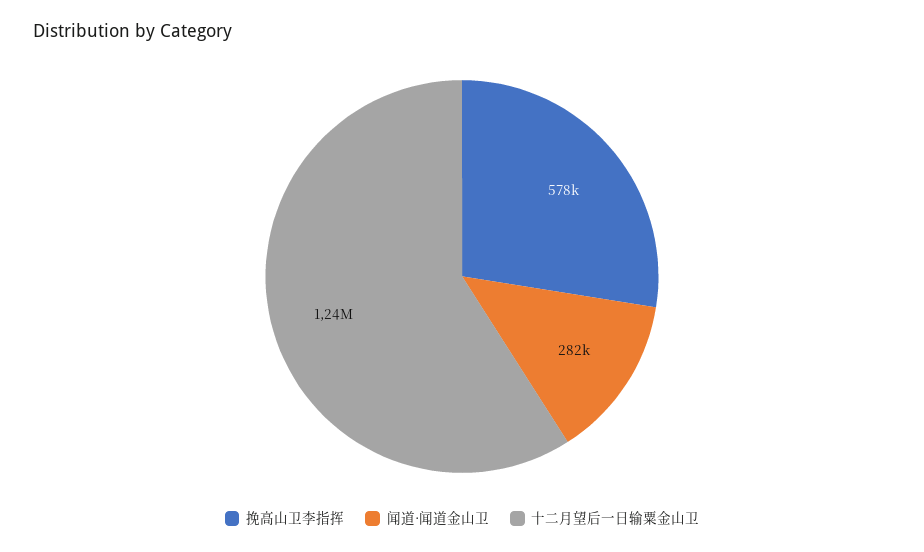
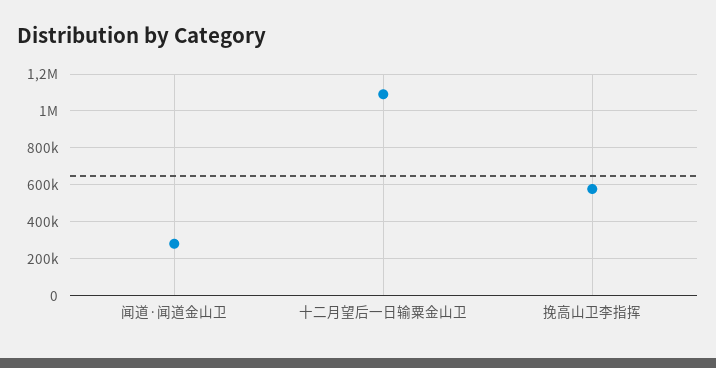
  {
    "挽高山卫李指挥": 578000,
    "闻道·闻道金山卫": 282000,
-   "十二月望后一日输粟金山卫": 1240000
+   "十二月望后一日输粟金山卫": 1100000
  }

